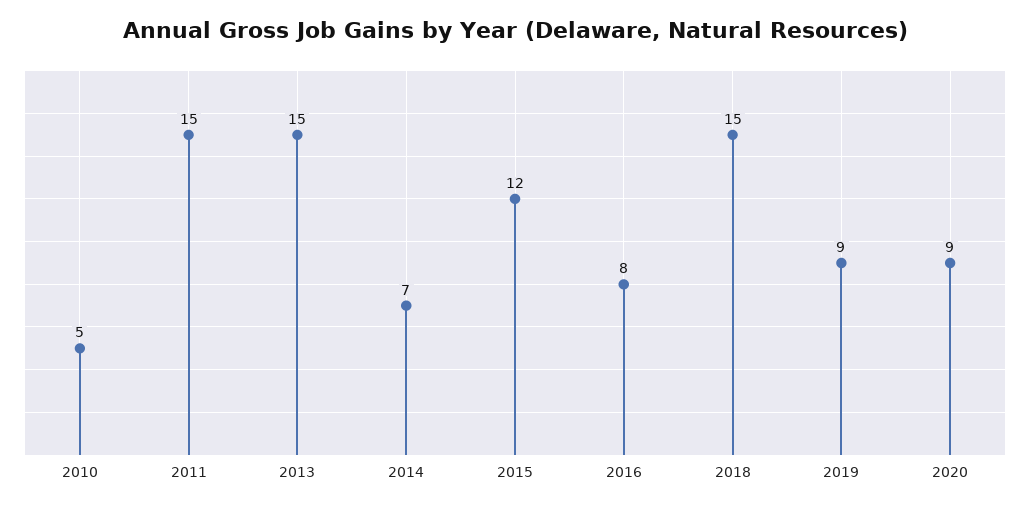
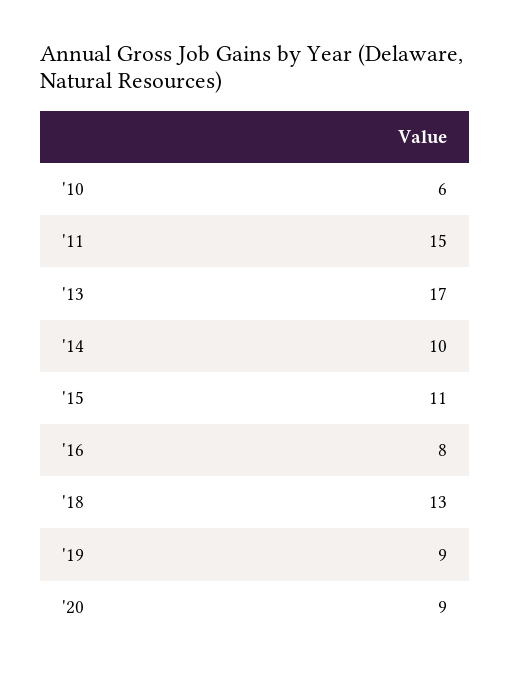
  {
-   "2010": 5,
+   "2010": 6,
    "2011": 15,
-   "2013": 15,
+   "2013": 17,
-   "2014": 7,
+   "2014": 10,
-   "2015": 12,
+   "2015": 11,
    "2016": 8,
-   "2018": 15,
+   "2018": 13,
    "2019": 9,
    "2020": 9
  }

